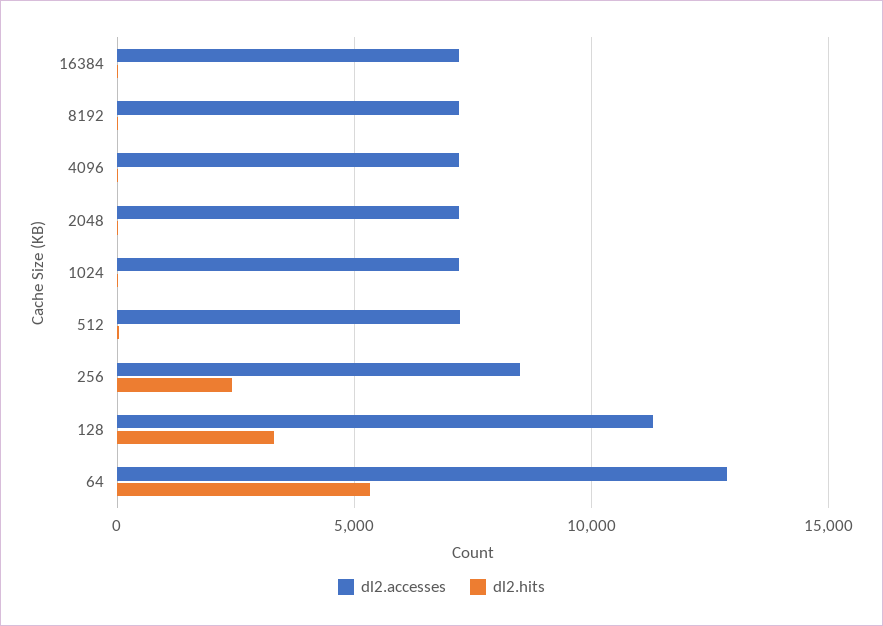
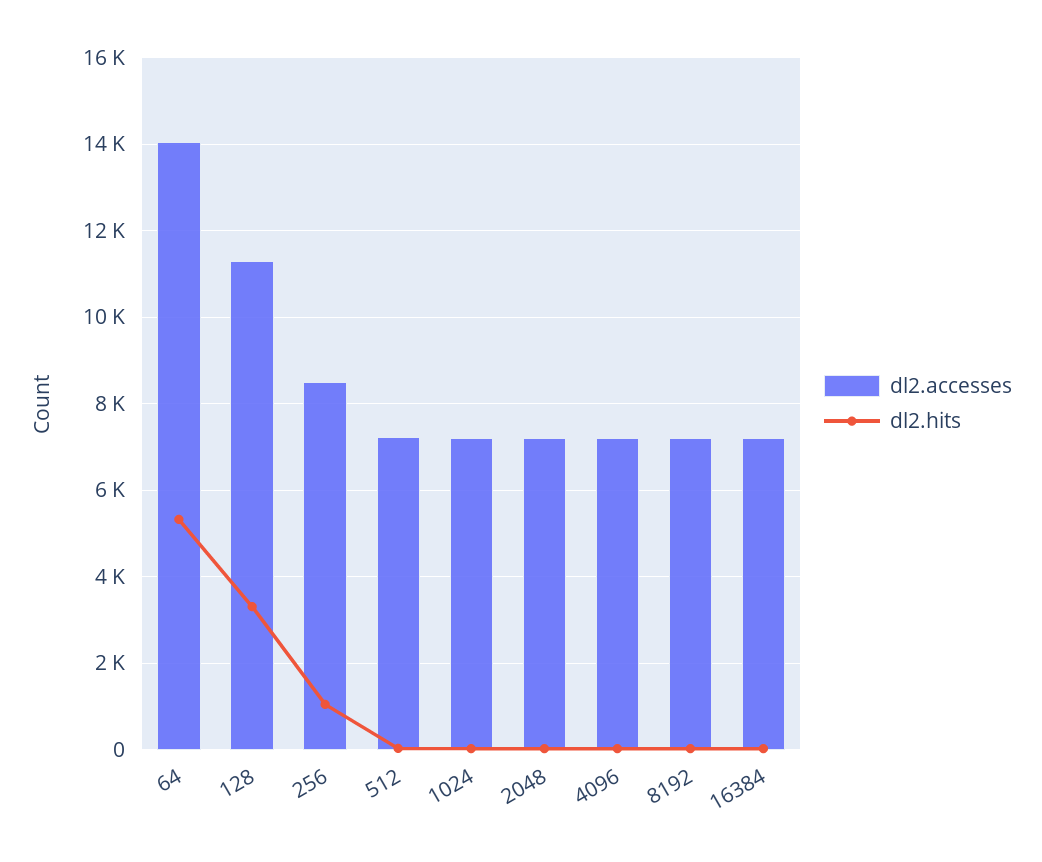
  {
    "dl2.accesses": {
      "16384": 7200,
      "8192": 7200,
      "4096": 7200,
      "2048": 7200,
      "1024": 7200,
      "512": 7200,
      "256": 8400,
      "128": 11200,
-     "64": 13000
+     "64": 14000
    },
    "dl2.hits": {
      "16384": 0,
      "8192": 0,
      "4096": 0,
      "2048": 0,
      "1024": 0,
      "512": 0,
-     "256": 2500,
+     "256": 1000,
      "128": 3400,
      "64": 5400
    }
  }

